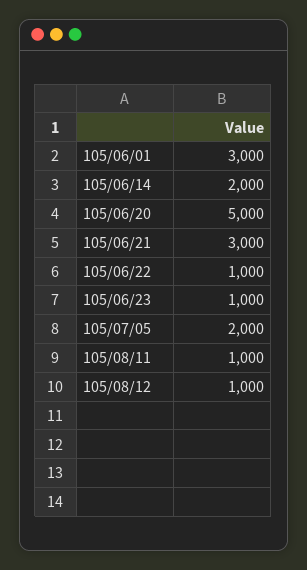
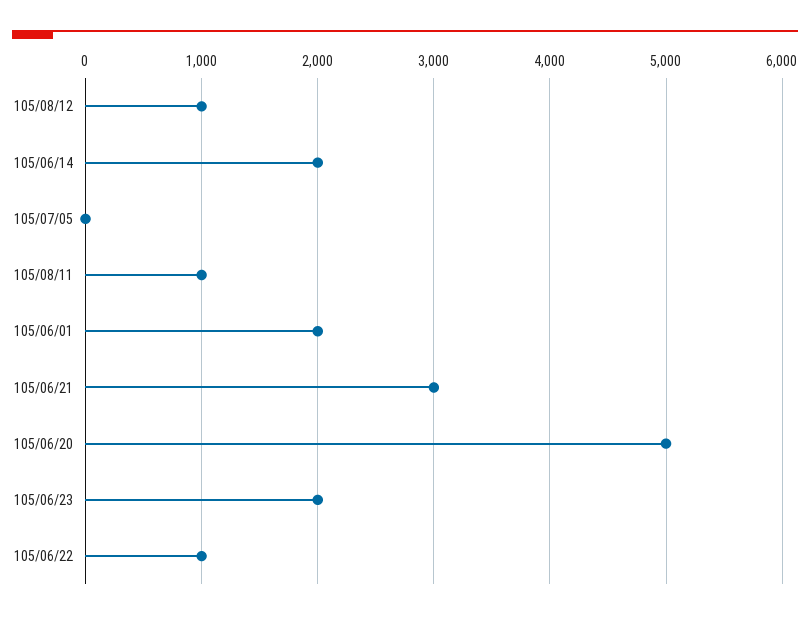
  {
-   "105/06/01": 3000,
+   "105/06/01": 2000,
    "105/06/14": 2000,
    "105/06/20": 5000,
    "105/06/21": 3000,
    "105/06/22": 1000,
-   "105/06/23": 1000,
+   "105/06/23": 2000,
-   "105/07/05": 2000,
+   "105/07/05": 0,
    "105/08/11": 1000,
    "105/08/12": 1000
  }

